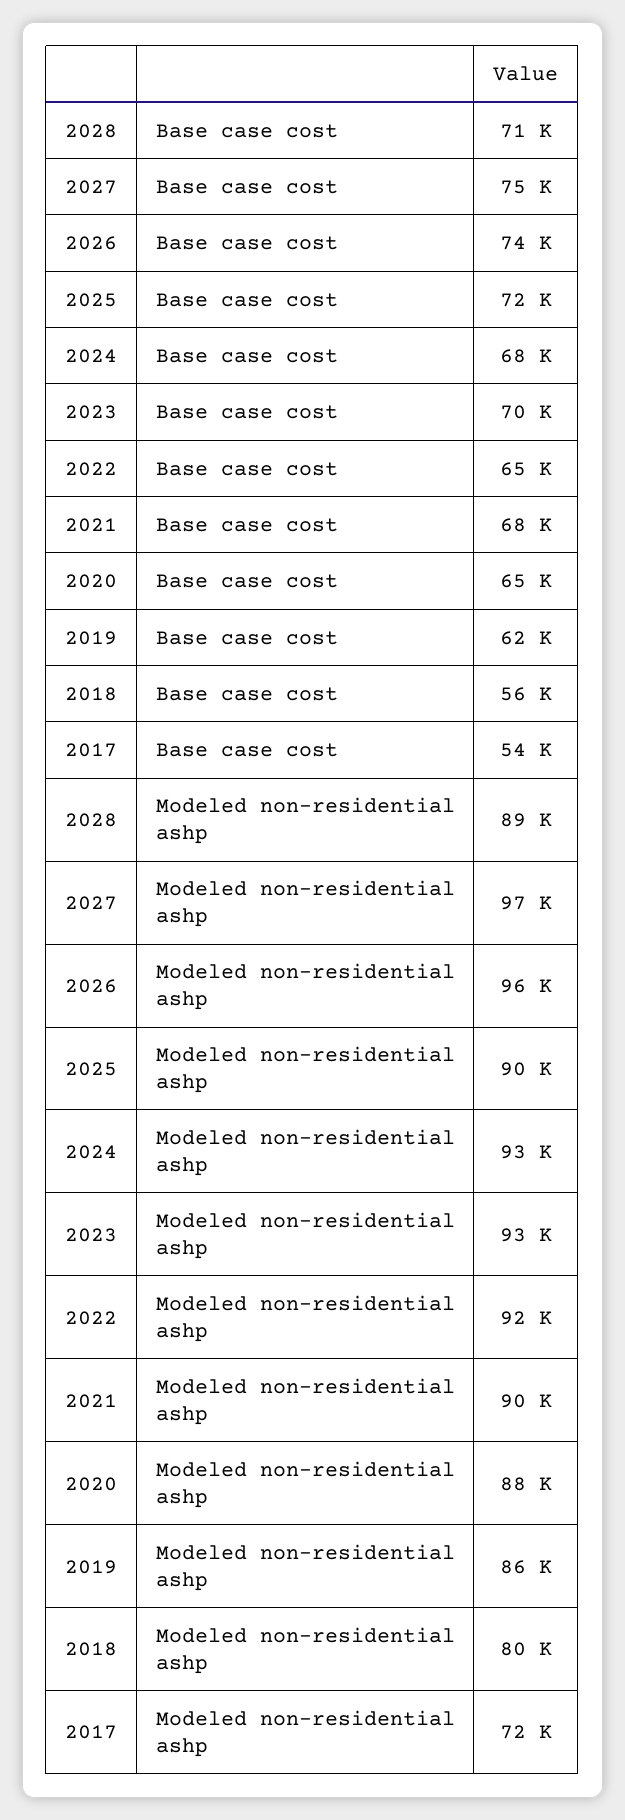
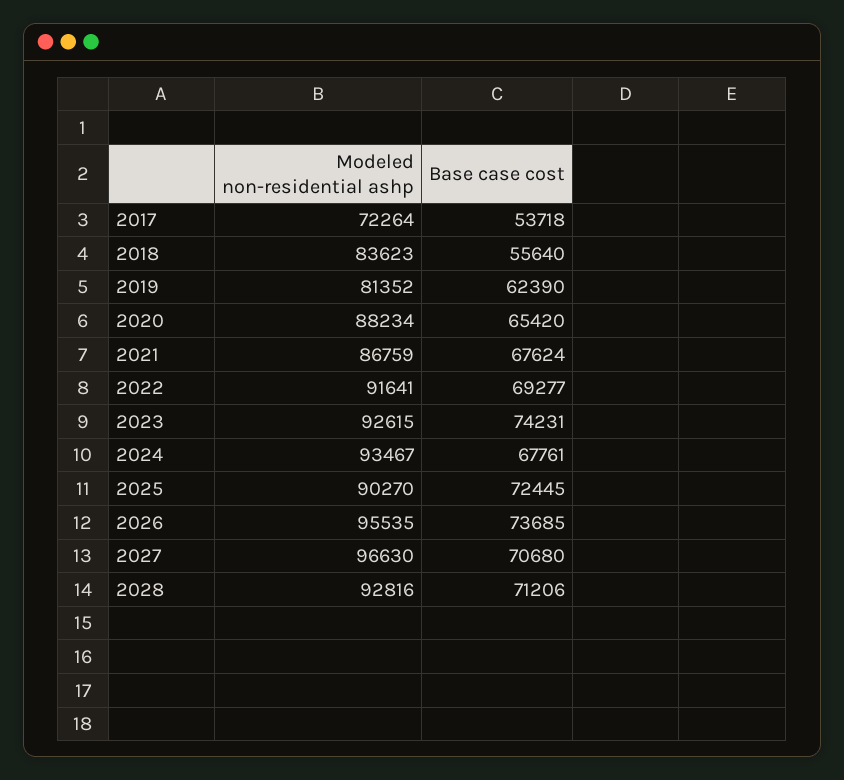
  {
    "2028": {
      "Base case cost": 71206,
-     "Modeled non-residential ashp": 89000
+     "Modeled non-residential ashp": 92816
    },
    "2027": {
-     "Base case cost": 75000,
+     "Base case cost": 70680,
      "Modeled non-residential ashp": 96630
    },
    "2026": {
      "Base case cost": 73685,
      "Modeled non-residential ashp": 95535
    },
    "2025": {
      "Base case cost": 72445,
      "Modeled non-residential ashp": 90270
    },
    "2024": {
      "Base case cost": 67761,
      "Modeled non-residential ashp": 93467
    },
    "2023": {
-     "Base case cost": 70000,
+     "Base case cost": 74231,
      "Modeled non-residential ashp": 92615
    },
    "2022": {
-     "Base case cost": 65000,
+     "Base case cost": 69277,
      "Modeled non-residential ashp": 91641
    },
    "2021": {
      "Base case cost": 67624,
-     "Modeled non-residential ashp": 90000
+     "Modeled non-residential ashp": 86759
    },
    "2020": {
      "Base case cost": 65420,
      "Modeled non-residential ashp": 88234
    },
    "2019": {
      "Base case cost": 62390,
-     "Modeled non-residential ashp": 86000
+     "Modeled non-residential ashp": 81352
    },
    "2018": {
      "Base case cost": 55640,
-     "Modeled non-residential ashp": 80000
+     "Modeled non-residential ashp": 83623
    },
    "2017": {
      "Base case cost": 53718,
      "Modeled non-residential ashp": 72264
    }
  }

